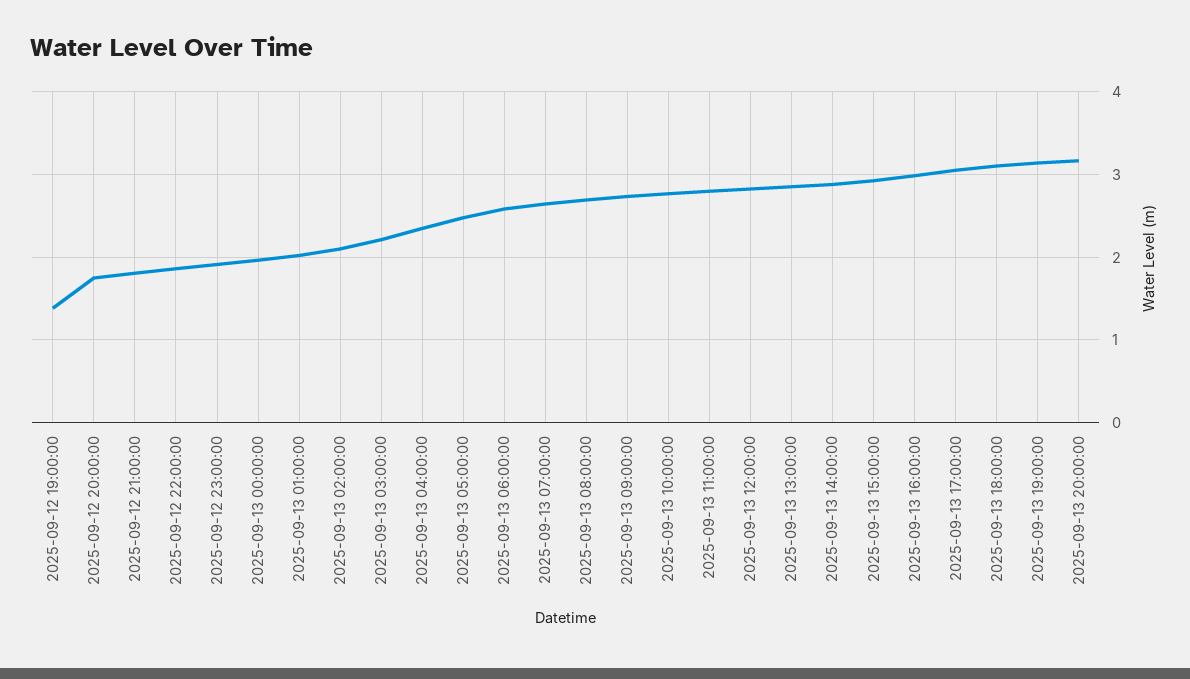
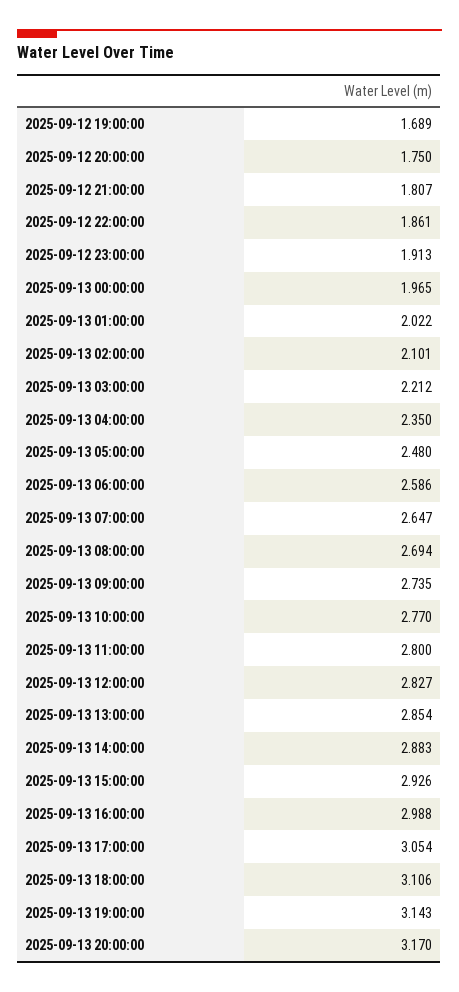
  {
-   "2025-09-12 19:00:00": 1.4,
+   "2025-09-12 19:00:00": 1.689,
    "2025-09-12 20:00:00": 1.75,
    "2025-09-12 21:00:00": 1.807,
    "2025-09-12 22:00:00": 1.861,
    "2025-09-12 23:00:00": 1.913,
    "2025-09-13 00:00:00": 1.965,
    "2025-09-13 01:00:00": 2.022,
    "2025-09-13 02:00:00": 2.101,
    "2025-09-13 03:00:00": 2.212,
    "2025-09-13 04:00:00": 2.35,
    "2025-09-13 05:00:00": 2.48,
    "2025-09-13 06:00:00": 2.586,
    "2025-09-13 07:00:00": 2.647,
    "2025-09-13 08:00:00": 2.694,
    "2025-09-13 09:00:00": 2.735,
    "2025-09-13 10:00:00": 2.77,
    "2025-09-13 11:00:00": 2.8,
    "2025-09-13 12:00:00": 2.827,
    "2025-09-13 13:00:00": 2.854,
    "2025-09-13 14:00:00": 2.883,
    "2025-09-13 15:00:00": 2.926,
    "2025-09-13 16:00:00": 2.988,
    "2025-09-13 17:00:00": 3.054,
    "2025-09-13 18:00:00": 3.106,
    "2025-09-13 19:00:00": 3.143,
    "2025-09-13 20:00:00": 3.17
  }

